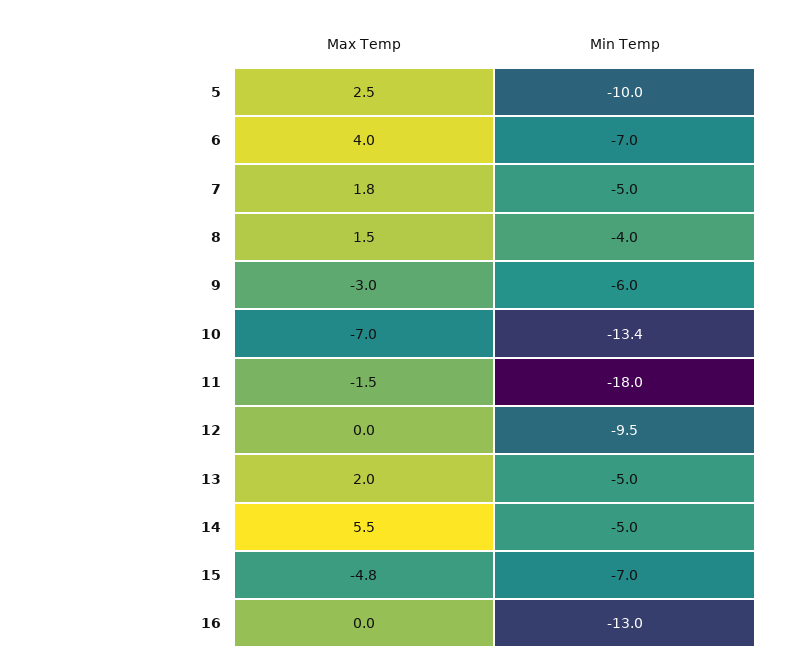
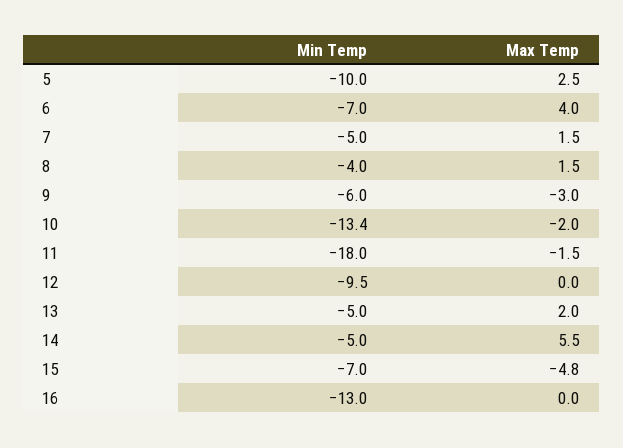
  {
    "Max Temp": {
      "5": 2.5,
      "6": 4,
-     "7": 1.8,
+     "7": 1.5,
      "8": 1.5,
      "9": -3,
-     "10": -7,
+     "10": -2,
      "11": -1.5,
      "12": 0,
      "13": 2,
      "14": 5.5,
      "15": -4.8,
      "16": 0
    },
    "Min Temp": {
      "5": -10,
      "6": -7,
      "7": -5,
      "8": -4,
      "9": -6,
      "10": -13.4,
      "11": -18,
      "12": -9.5,
      "13": -5,
      "14": -5,
      "15": -7,
      "16": -13
    }
  }

